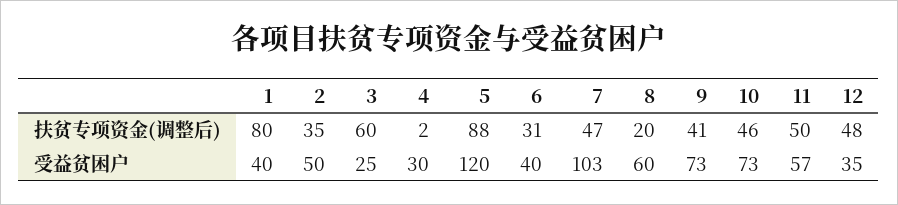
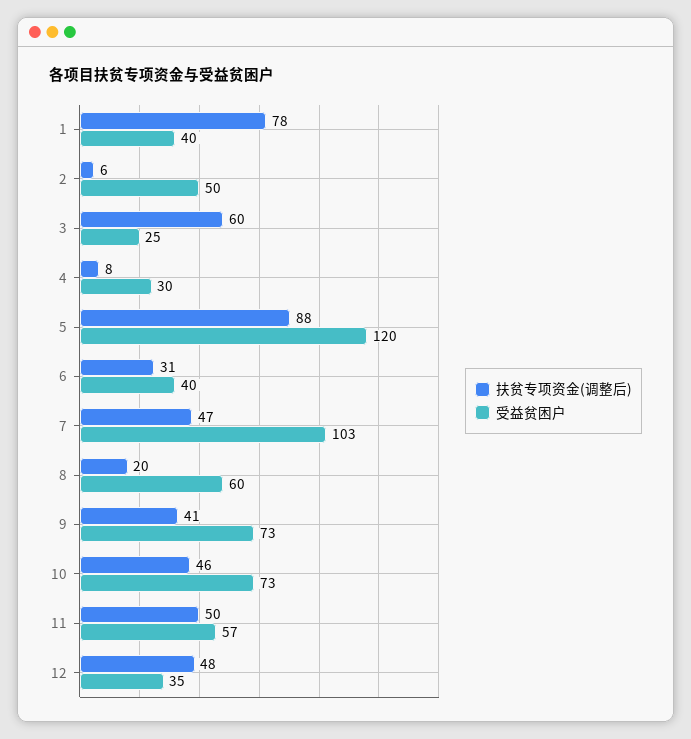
  {
    "扶贫专项资金(调整后)": {
-     "1": 80,
+     "1": 78,
-     "2": 35,
+     "2": 6,
      "3": 60,
-     "4": 2,
+     "4": 8,
      "5": 88,
      "6": 31,
      "7": 47,
      "8": 20,
      "9": 41,
      "10": 46,
      "11": 50,
      "12": 48
    },
    "受益贫困户": {
      "1": 40,
      "2": 50,
      "3": 25,
      "4": 30,
      "5": 120,
      "6": 40,
      "7": 103,
      "8": 60,
      "9": 73,
      "10": 73,
      "11": 57,
      "12": 35
    }
  }

